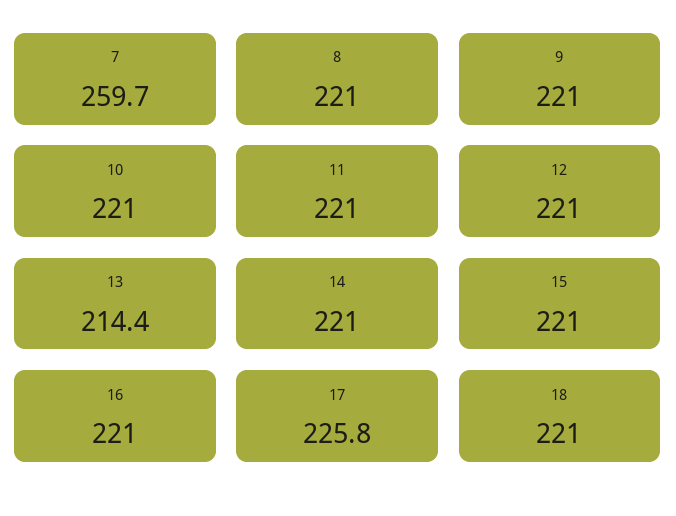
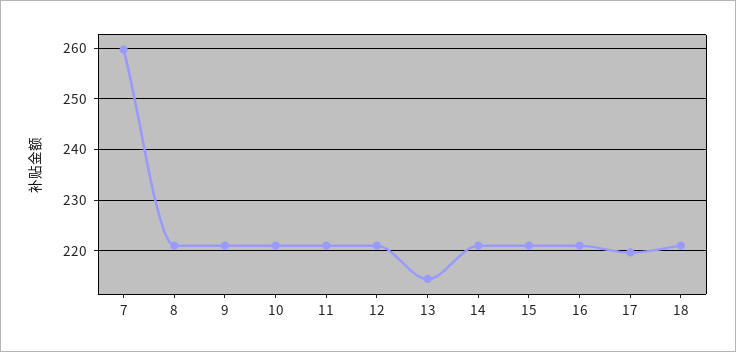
  {
    "7": 259.7,
    "8": 221,
    "9": 221,
    "10": 221,
    "11": 221,
    "12": 221,
    "13": 214.4,
    "14": 221,
    "15": 221,
    "16": 221,
-   "17": 225.8,
+   "17": 220,
    "18": 221
  }

